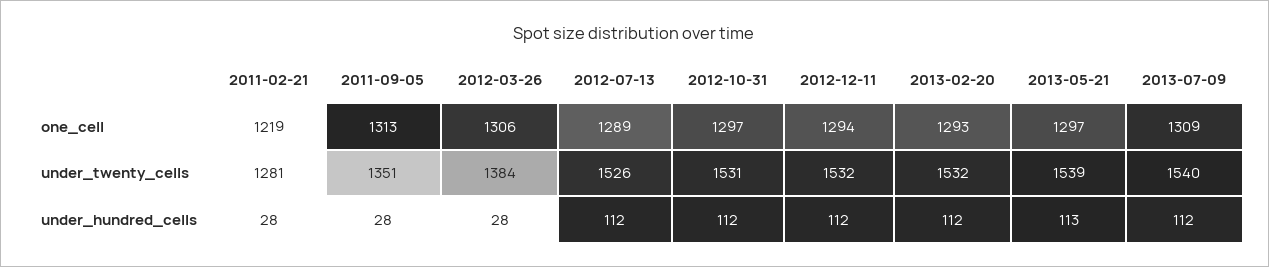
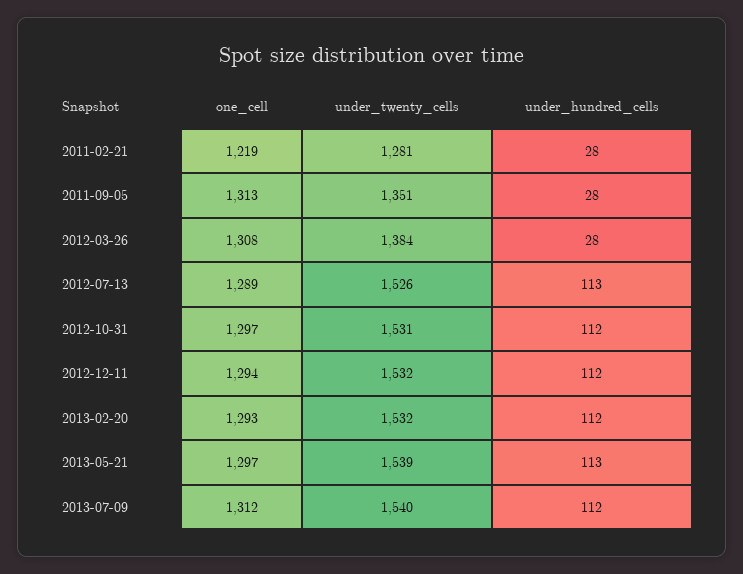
  {
    "2011-02-21": {
      "one_cell": 1219,
      "under_twenty_cells": 1281,
      "under_hundred_cells": 28
    },
    "2011-09-05": {
      "one_cell": 1313,
      "under_twenty_cells": 1351,
      "under_hundred_cells": 28
    },
    "2012-03-26": {
-     "one_cell": 1306,
+     "one_cell": 1308,
      "under_twenty_cells": 1384,
      "under_hundred_cells": 28
    },
    "2012-07-13": {
      "one_cell": 1289,
      "under_twenty_cells": 1526,
-     "under_hundred_cells": 112
+     "under_hundred_cells": 113
    },
    "2012-10-31": {
      "one_cell": 1297,
      "under_twenty_cells": 1531,
      "under_hundred_cells": 112
    },
    "2012-12-11": {
      "one_cell": 1294,
      "under_twenty_cells": 1532,
      "under_hundred_cells": 112
    },
    "2013-02-20": {
      "one_cell": 1293,
      "under_twenty_cells": 1532,
      "under_hundred_cells": 112
    },
    "2013-05-21": {
      "one_cell": 1297,
      "under_twenty_cells": 1539,
      "under_hundred_cells": 113
    },
    "2013-07-09": {
-     "one_cell": 1309,
+     "one_cell": 1312,
      "under_twenty_cells": 1540,
      "under_hundred_cells": 112
    }
  }

